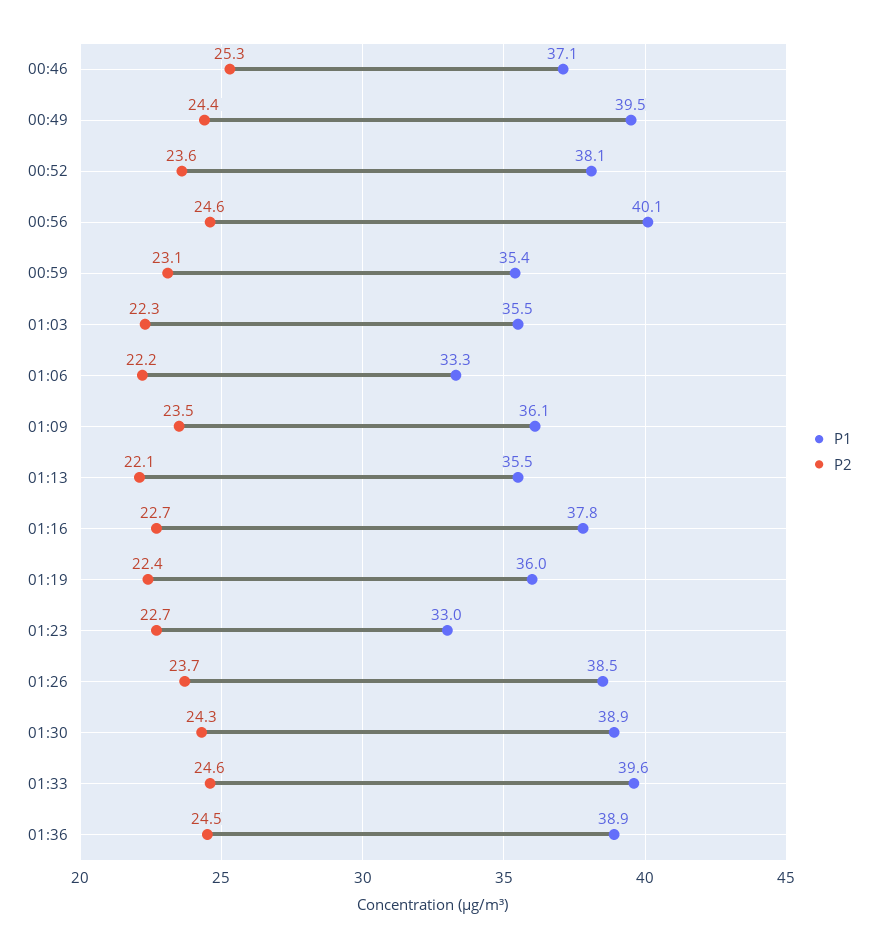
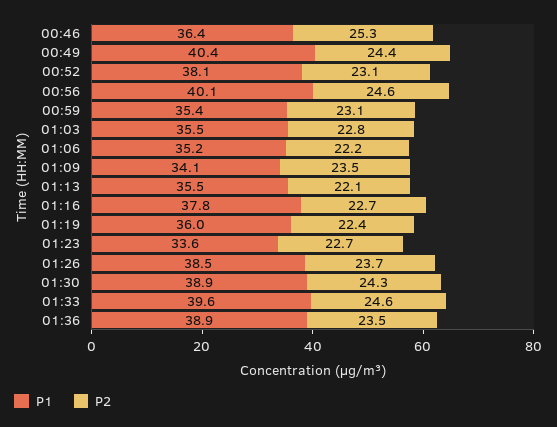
  {
    "P1": {
-     "00:46": 37.1,
+     "00:46": 36.4,
-     "00:49": 39.5,
+     "00:49": 40.4,
      "00:52": 38.1,
      "00:56": 40.1,
      "00:59": 35.4,
      "01:03": 35.5,
-     "01:06": 33.3,
+     "01:06": 35.2,
-     "01:09": 36.1,
+     "01:09": 34.1,
      "01:13": 35.5,
      "01:16": 37.8,
      "01:19": 36,
-     "01:23": 33,
+     "01:23": 33.6,
      "01:26": 38.5,
      "01:30": 38.9,
      "01:33": 39.6,
      "01:36": 38.9
    },
    "P2": {
      "00:46": 25.3,
      "00:49": 24.4,
-     "00:52": 23.6,
+     "00:52": 23.1,
      "00:56": 24.6,
      "00:59": 23.1,
-     "01:03": 22.3,
+     "01:03": 22.8,
      "01:06": 22.2,
      "01:09": 23.5,
      "01:13": 22.1,
      "01:16": 22.7,
      "01:19": 22.4,
      "01:23": 22.7,
      "01:26": 23.7,
      "01:30": 24.3,
      "01:33": 24.6,
-     "01:36": 24.5
+     "01:36": 23.5
    }
  }

